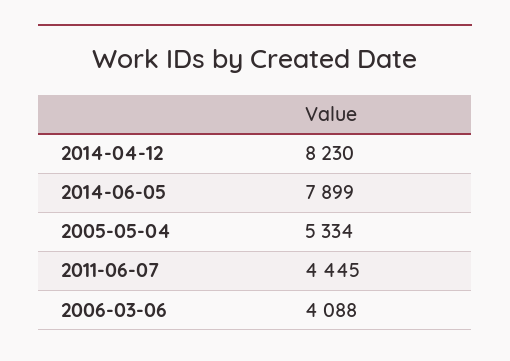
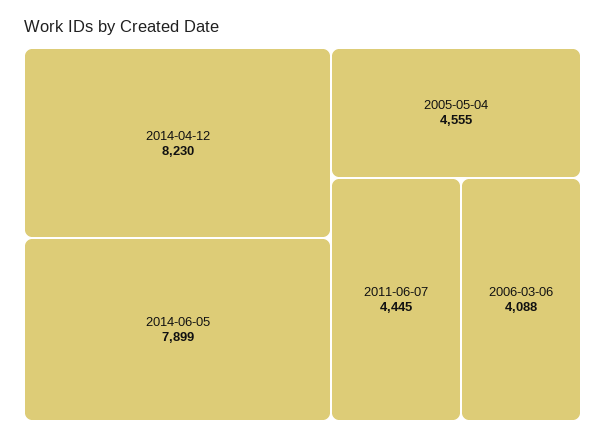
  {
    "2014-04-12": 8230,
    "2014-06-05": 7899,
-   "2005-05-04": 5334,
+   "2005-05-04": 4555,
    "2011-06-07": 4445,
    "2006-03-06": 4088
  }

